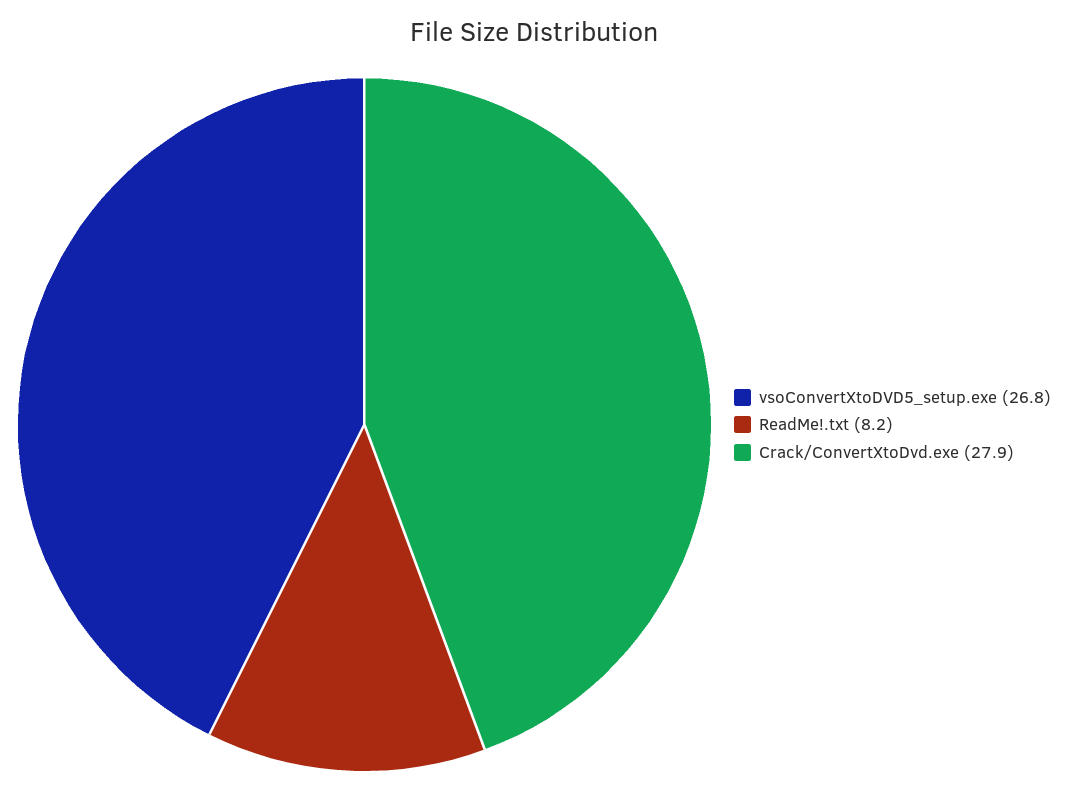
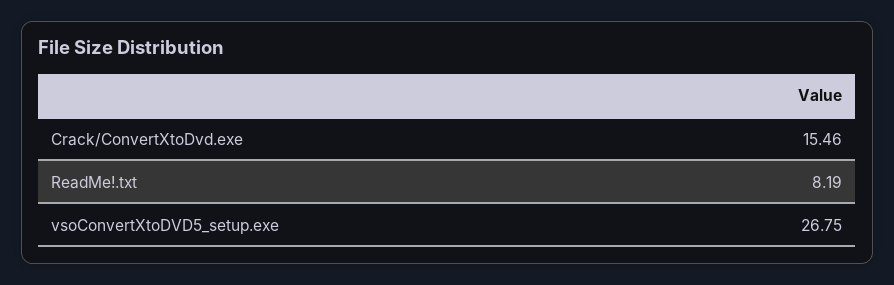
  {
    "vsoConvertXtoDVD5_setup.exe": 26.75,
    "ReadMe!.txt": 8.19,
-   "Crack/ConvertXtoDvd.exe": 27.9
+   "Crack/ConvertXtoDvd.exe": 15.46
  }

